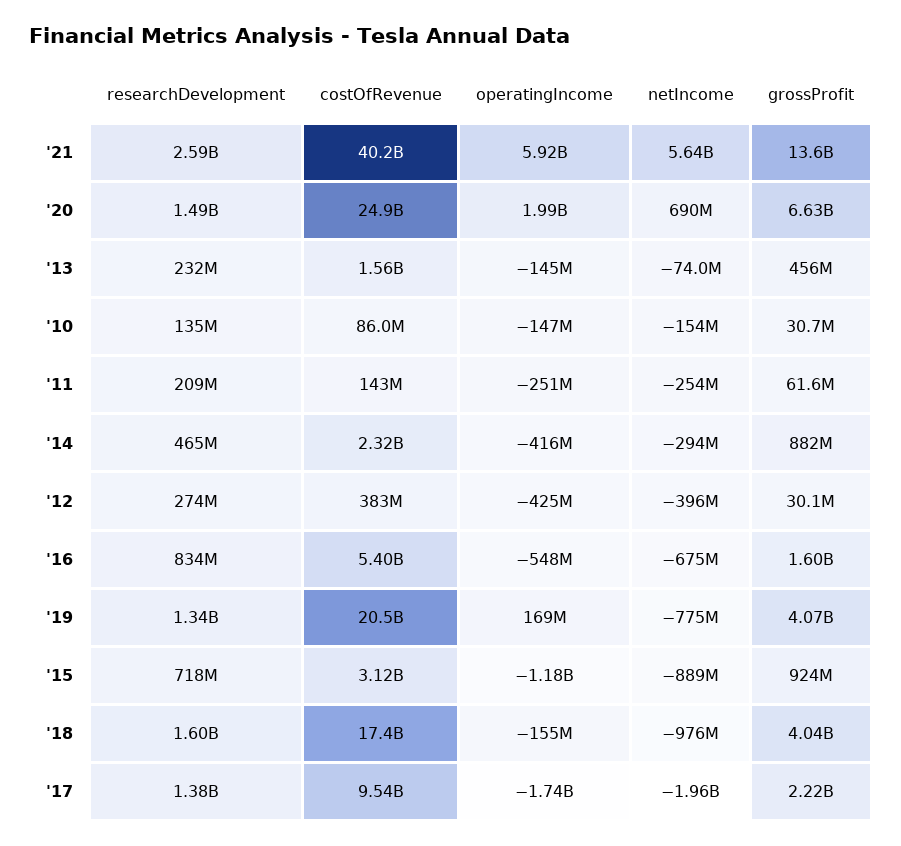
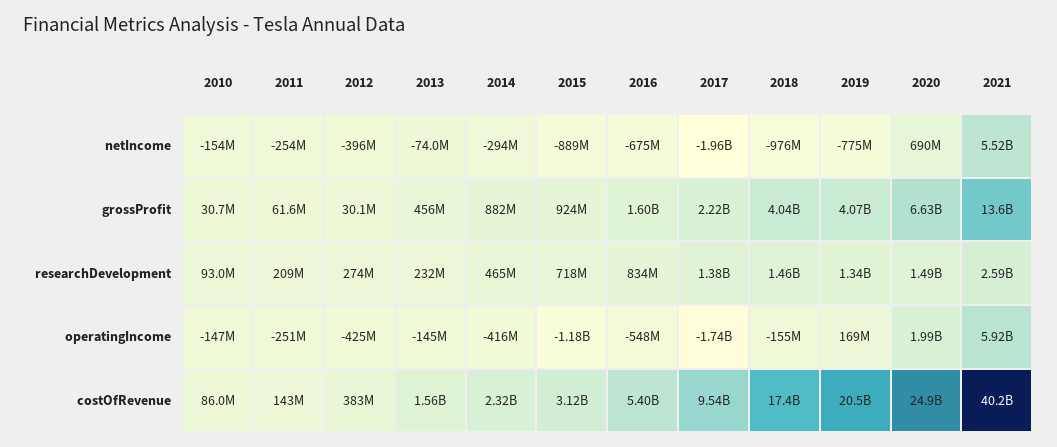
  {
    "researchDevelopment": {
      "'21": 2590000000,
      "'20": 1490000000,
      "'13": 232000000,
-     "'10": 135000000,
+     "'10": 93000000,
      "'11": 209000000,
      "'14": 465000000,
      "'12": 274000000,
      "'16": 834000000,
      "'19": 1340000000,
      "'15": 718000000,
-     "'18": 1600000000,
+     "'18": 1460000000,
      "'17": 1380000000
    },
    "costOfRevenue": {
      "'21": 40200000000,
      "'20": 24900000000,
      "'13": 1560000000,
      "'10": 86000000,
      "'11": 143000000,
      "'14": 2320000000,
      "'12": 383000000,
      "'16": 5400000000,
      "'19": 20500000000,
      "'15": 3120000000,
      "'18": 17400000000,
      "'17": 9540000000
    },
    "operatingIncome": {
      "'21": 5920000000,
      "'20": 1990000000,
      "'13": -145000000,
      "'10": -147000000,
      "'11": -251000000,
      "'14": -416000000,
      "'12": -425000000,
      "'16": -548000000,
      "'19": 169000000,
      "'15": -1180000000,
      "'18": -155000000,
      "'17": -1740000000
    },
    "netIncome": {
-     "'21": 5640000000,
+     "'21": 5520000000,
      "'20": 690000000,
      "'13": -74000000,
      "'10": -154000000,
      "'11": -254000000,
      "'14": -294000000,
      "'12": -396000000,
      "'16": -675000000,
      "'19": -775000000,
      "'15": -889000000,
      "'18": -976000000,
      "'17": -1960000000
    },
    "grossProfit": {
      "'21": 13600000000,
      "'20": 6630000000,
      "'13": 456000000,
      "'10": 30700000,
      "'11": 61600000,
      "'14": 882000000,
      "'12": 30100000,
      "'16": 1600000000,
      "'19": 4070000000,
      "'15": 924000000,
      "'18": 4040000000,
      "'17": 2220000000
    }
  }

